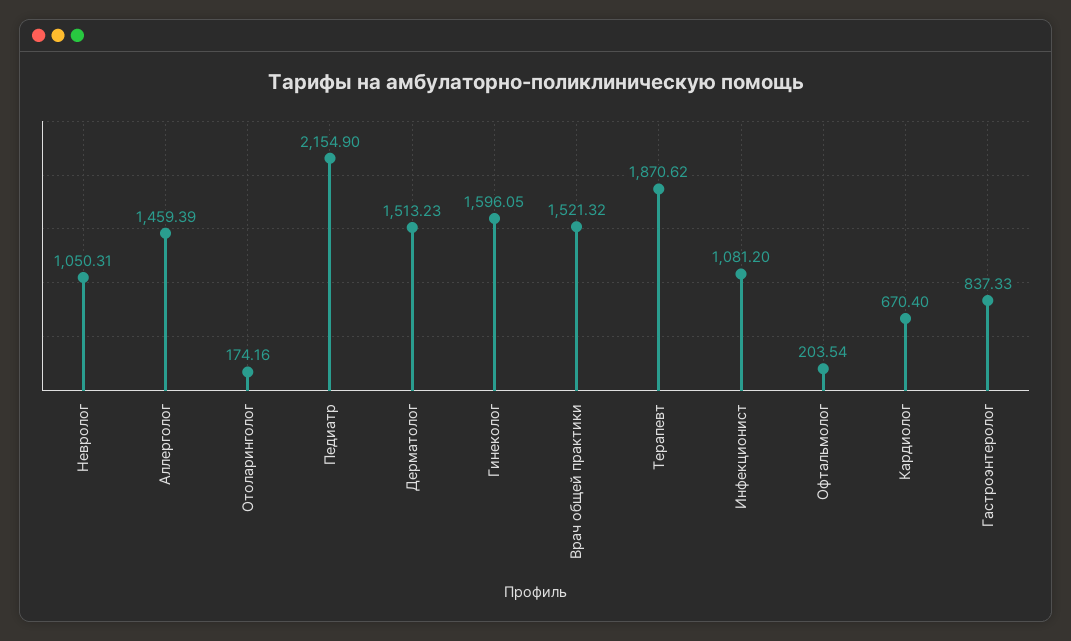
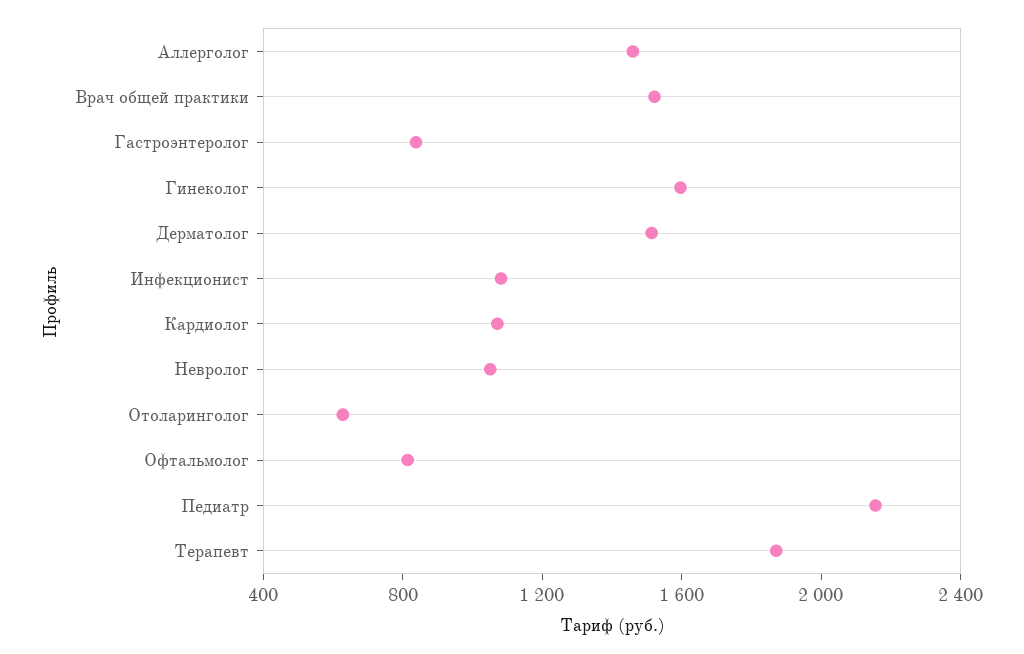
  {
    "Невролог": 1050.31,
    "Аллерголог": 1459.39,
-   "Отоларинголог": 174.16,
+   "Отоларинголог": 600,
    "Педиатр": 2154.9,
    "Дерматолог": 1513.23,
    "Гинеколог": 1596.05,
    "Врач общей практики": 1521.32,
    "Терапевт": 1870.62,
    "Инфекционист": 1081.2,
-   "Офтальмолог": 203.54,
+   "Офтальмолог": 800,
-   "Кардиолог": 670.4,
+   "Кардиолог": 1100,
    "Гастроэнтеролог": 837.33
  }

